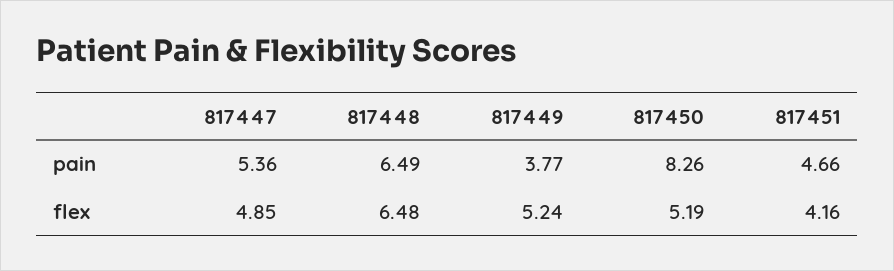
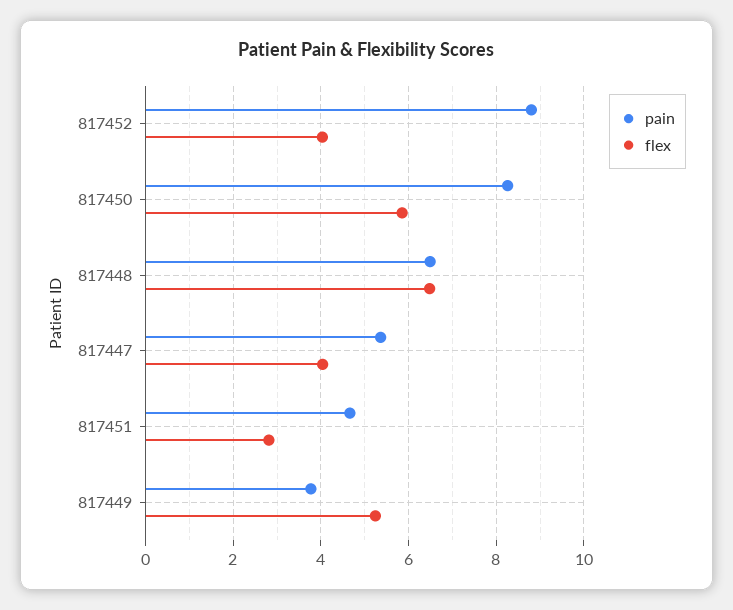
  {
    "pain": {
      "817447": 5.36,
      "817448": 6.49,
      "817449": 3.77,
      "817450": 8.26,
-     "817451": 4.66
+     "817451": 4.66,
+     "817452": 8.8
    },
    "flex": {
-     "817447": 4.85,
+     "817447": 4,
      "817448": 6.48,
      "817449": 5.24,
-     "817450": 5.19,
+     "817450": 5.8,
-     "817451": 4.16
+     "817451": 2.8,
+     "817452": 4
    }
  }

